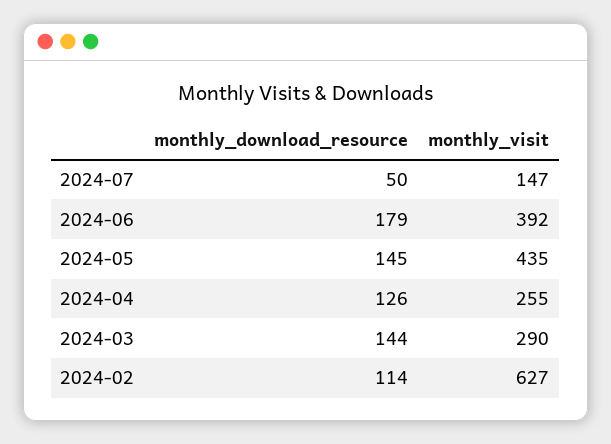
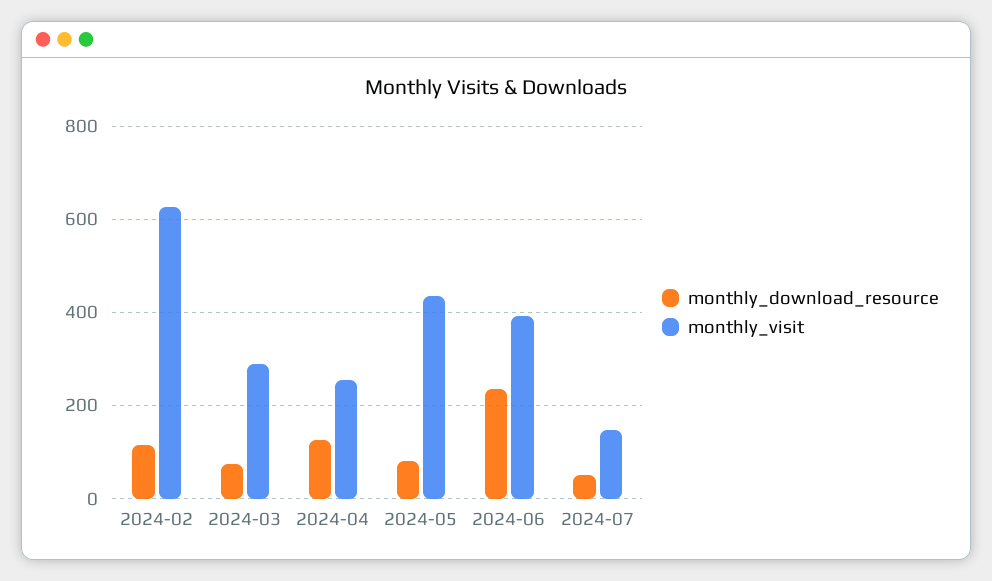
  {
    "monthly_download_resource": {
      "2024-07": 50,
-     "2024-06": 179,
+     "2024-06": 240,
-     "2024-05": 145,
+     "2024-05": 80,
      "2024-04": 126,
-     "2024-03": 144,
+     "2024-03": 80,
      "2024-02": 114
    },
    "monthly_visit": {
      "2024-07": 147,
      "2024-06": 392,
      "2024-05": 435,
      "2024-04": 255,
      "2024-03": 290,
      "2024-02": 627
    }
  }

